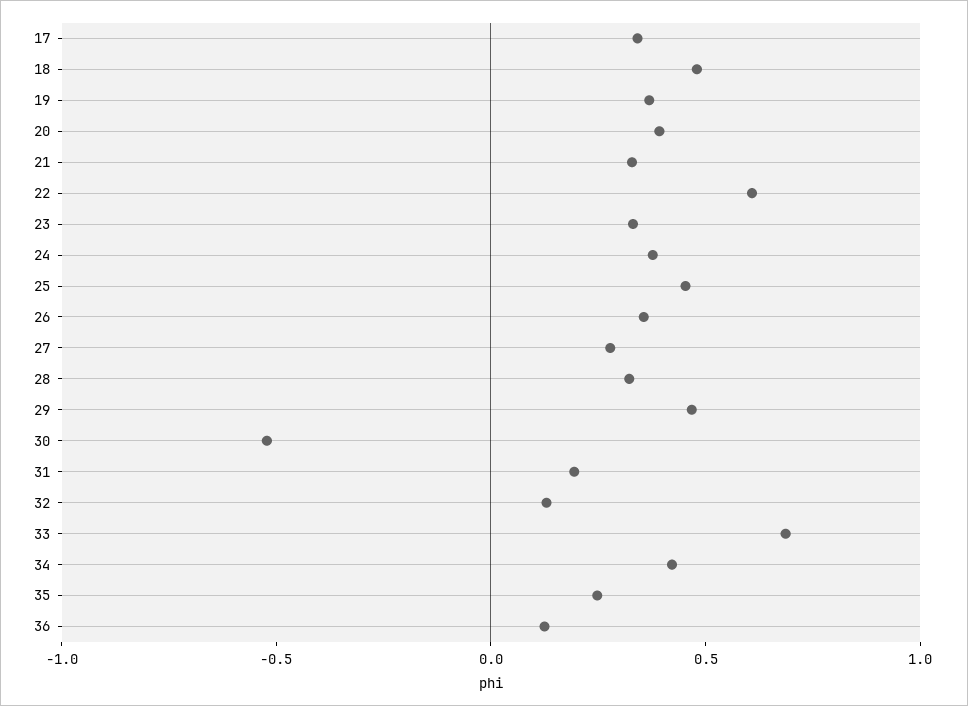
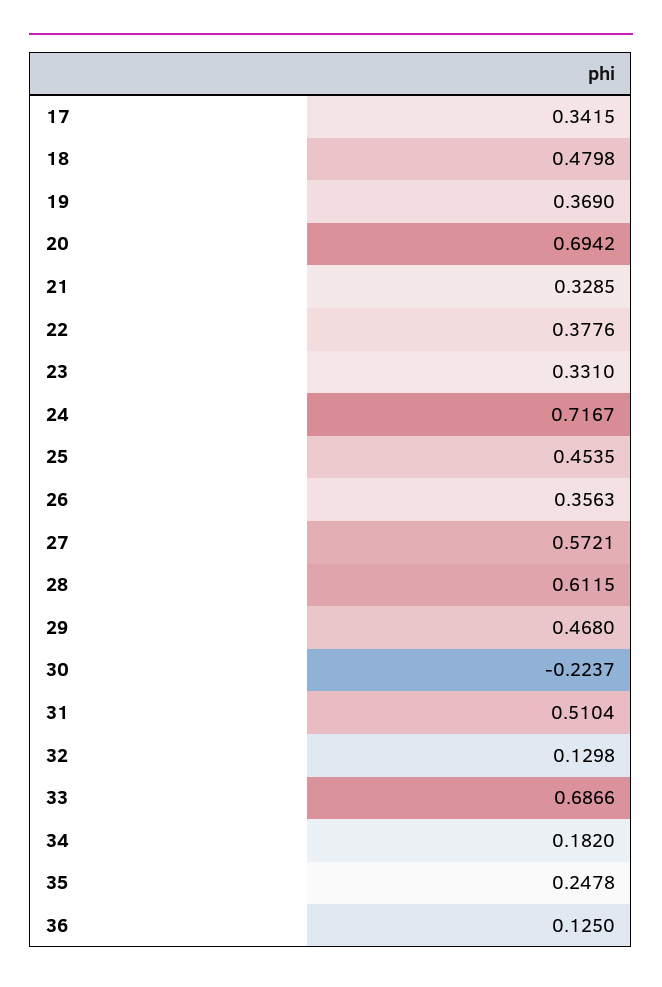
  {
    "17": 0.3415,
    "18": 0.4798,
    "19": 0.369,
-   "20": 0.4,
+   "20": 0.6942,
    "21": 0.3285,
-   "22": 0.6,
+   "22": 0.3776,
    "23": 0.331,
-   "24": 0.4,
+   "24": 0.7167,
    "25": 0.4535,
    "26": 0.3563,
-   "27": 0.3,
+   "27": 0.5721,
-   "28": 0.3,
+   "28": 0.6115,
    "29": 0.468,
-   "30": -0.5,
+   "30": -0.2237,
-   "31": 0.2,
+   "31": 0.5104,
    "32": 0.1298,
    "33": 0.6866,
-   "34": 0.4,
+   "34": 0.182,
    "35": 0.2478,
    "36": 0.125
  }

